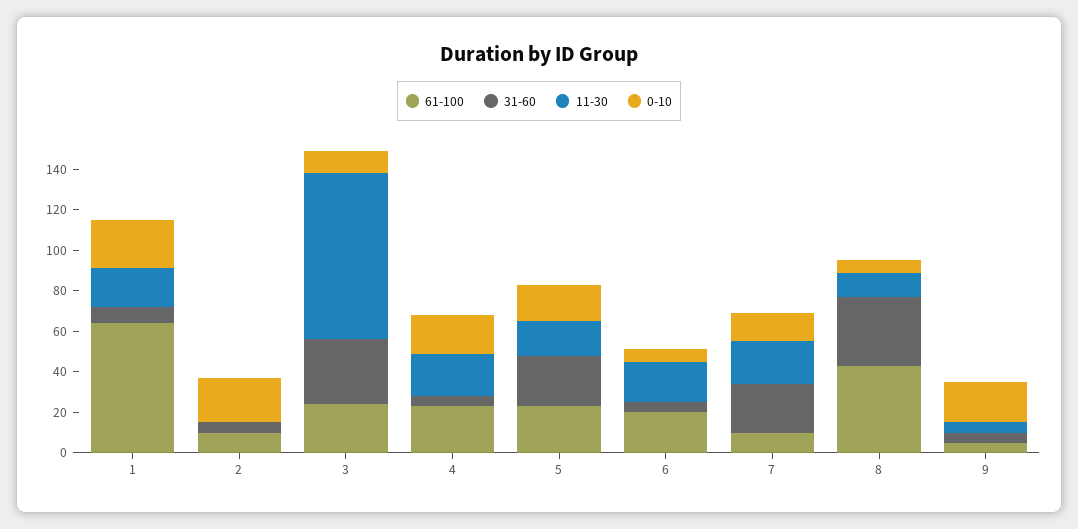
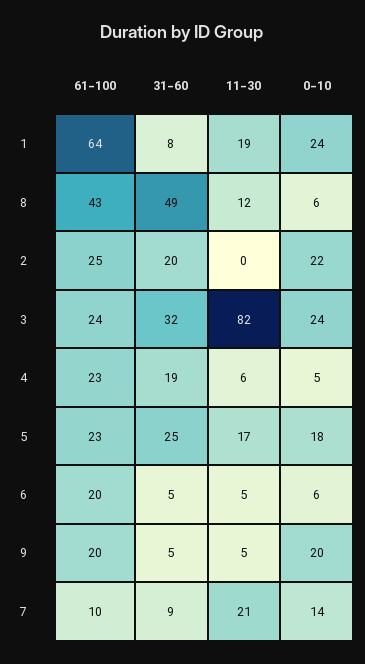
  {
    "61-100": {
      "1": 64,
-     "2": 10,
+     "2": 25,
      "3": 24,
      "4": 23,
      "5": 23,
      "6": 20,
      "7": 10,
      "8": 43,
-     "9": 5
+     "9": 20
    },
    "31-60": {
      "1": 8,
-     "2": 5,
+     "2": 20,
      "3": 32,
-     "4": 5,
+     "4": 19,
      "5": 25,
      "6": 5,
-     "7": 25,
+     "7": 9,
-     "8": 35,
+     "8": 49,
      "9": 5
    },
    "11-30": {
      "1": 19,
      "2": 0,
      "3": 82,
-     "4": 20,
+     "4": 6,
      "5": 17,
-     "6": 20,
+     "6": 5,
      "7": 21,
      "8": 12,
      "9": 5
    },
    "0-10": {
      "1": 24,
      "2": 22,
-     "3": 10,
+     "3": 24,
-     "4": 20,
+     "4": 5,
      "5": 18,
      "6": 6,
      "7": 14,
      "8": 6,
      "9": 20
    }
  }

